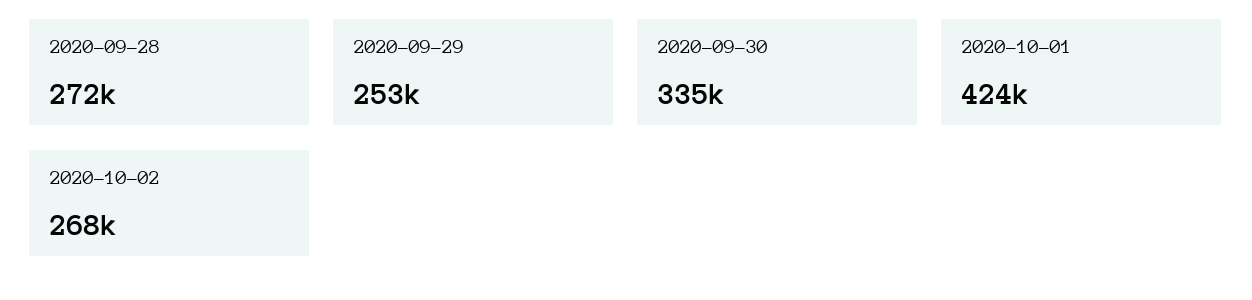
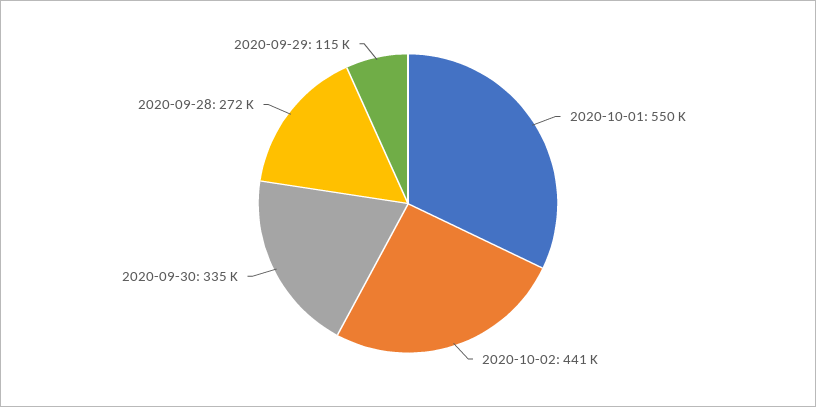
  {
    "2020-09-28": 272000,
-   "2020-09-29": 253000,
+   "2020-09-29": 115000,
    "2020-09-30": 335000,
-   "2020-10-01": 424000,
+   "2020-10-01": 550000,
-   "2020-10-02": 268000
+   "2020-10-02": 441000
  }

